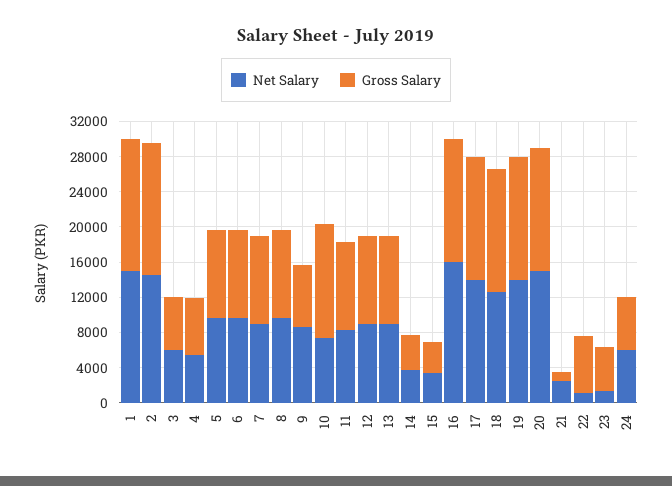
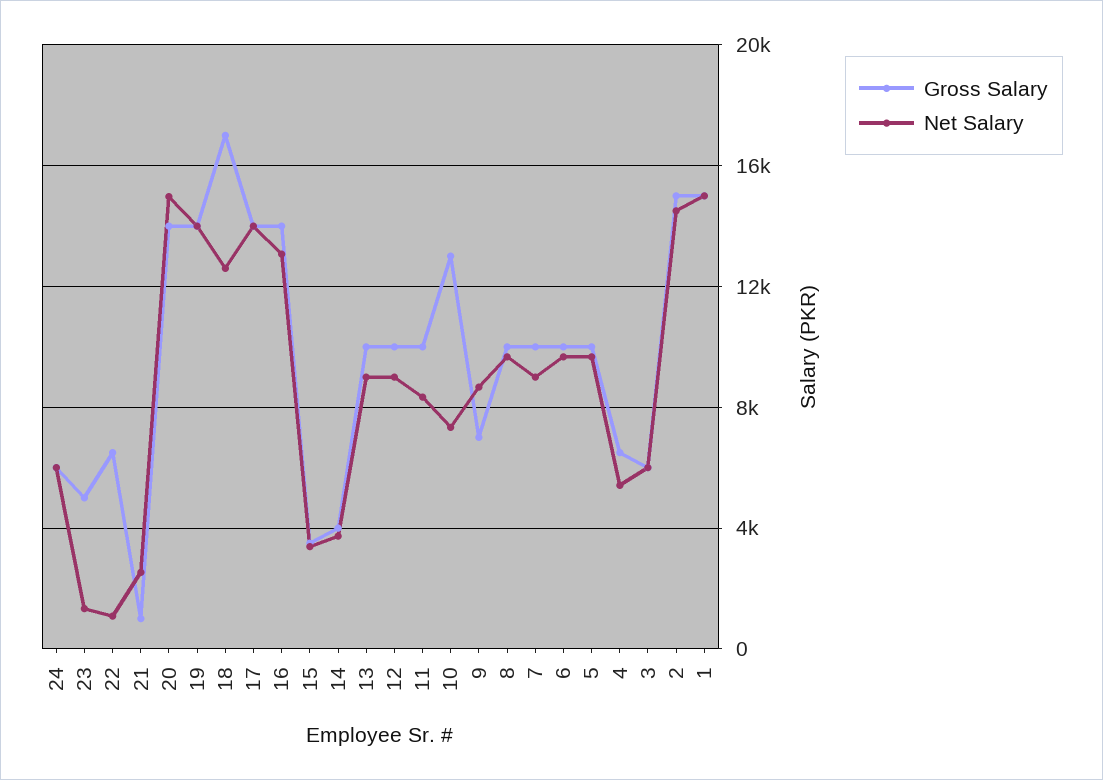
  {
    "Net Salary": {
      "1": 15000,
      "2": 14500,
      "3": 6000,
      "4": 5500,
      "5": 9500,
      "6": 9500,
      "7": 9000,
      "8": 9500,
      "9": 8500,
      "10": 7500,
      "11": 8500,
      "12": 9000,
      "13": 9000,
      "14": 3500,
      "15": 3500,
-     "16": 16000,
+     "16": 13000,
      "17": 14000,
      "18": 12500,
      "19": 14000,
      "20": 15000,
      "21": 2500,
      "22": 1000,
      "23": 1500,
      "24": 6000
    },
    "Gross Salary": {
      "1": 15000,
      "2": 15000,
      "3": 6000,
      "4": 6500,
      "5": 10000,
      "6": 10000,
      "7": 10000,
      "8": 10000,
      "9": 7000,
      "10": 13000,
      "11": 10000,
      "12": 10000,
      "13": 10000,
      "14": 4000,
      "15": 3500,
      "16": 14000,
      "17": 14000,
-     "18": 14000,
+     "18": 17000,
      "19": 14000,
      "20": 14000,
      "21": 1000,
      "22": 6500,
      "23": 5000,
      "24": 6000
    }
  }

